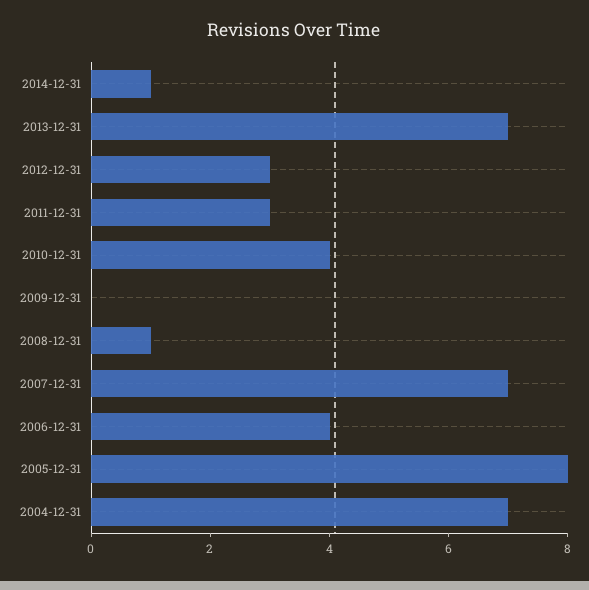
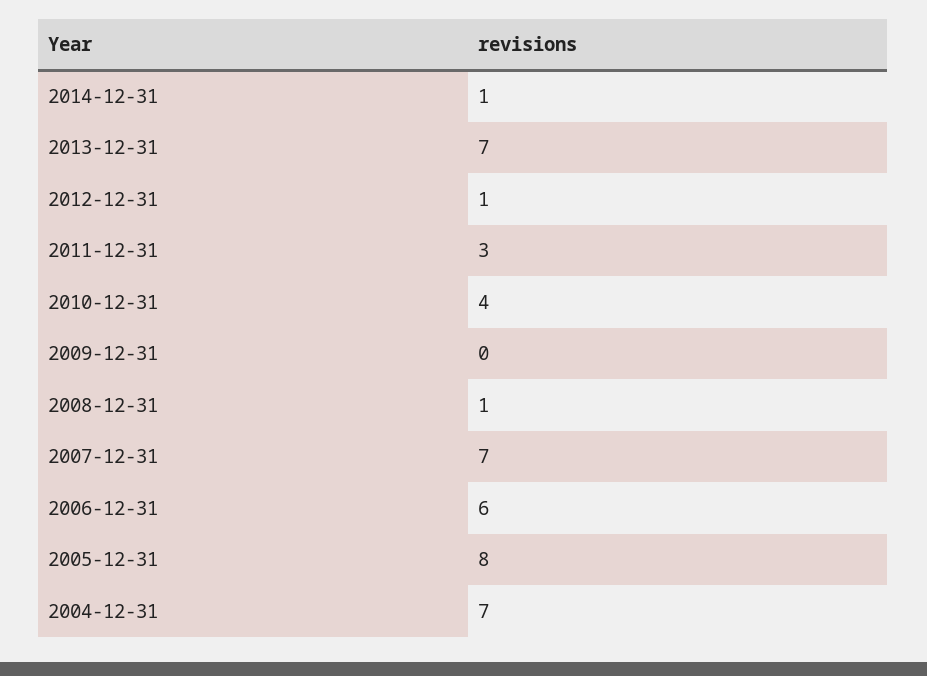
  {
    "2014-12-31": 1,
    "2013-12-31": 7,
-   "2012-12-31": 3,
+   "2012-12-31": 1,
    "2011-12-31": 3,
    "2010-12-31": 4,
    "2009-12-31": 0,
    "2008-12-31": 1,
    "2007-12-31": 7,
-   "2006-12-31": 4,
+   "2006-12-31": 6,
    "2005-12-31": 8,
    "2004-12-31": 7
  }

